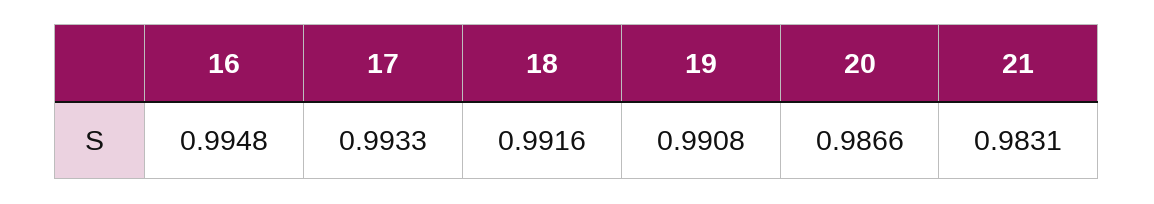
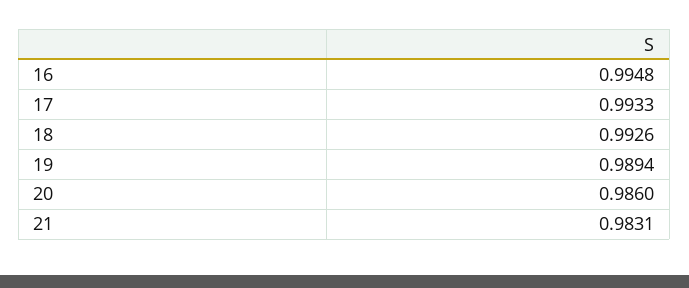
  {
    "16": 0.9948,
    "17": 0.9933,
-   "18": 0.9916,
+   "18": 0.9926,
-   "19": 0.9908,
+   "19": 0.9894,
-   "20": 0.9866,
+   "20": 0.986,
    "21": 0.9831
  }

